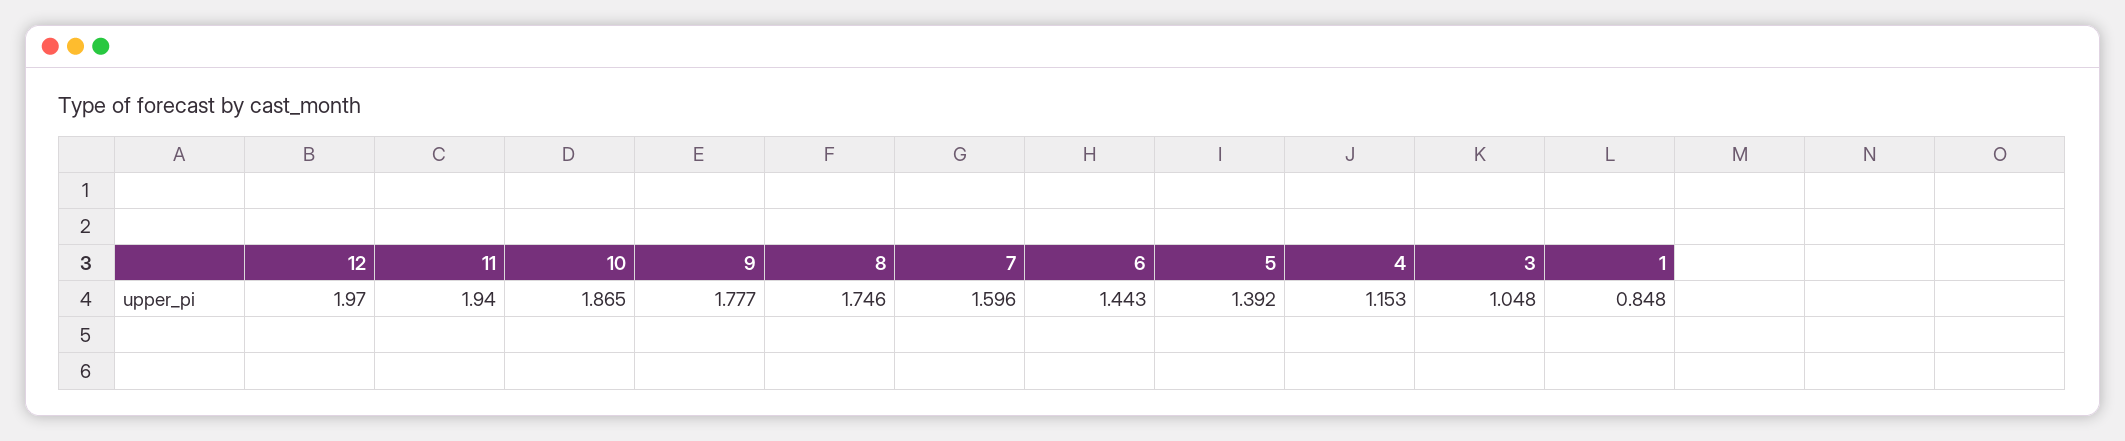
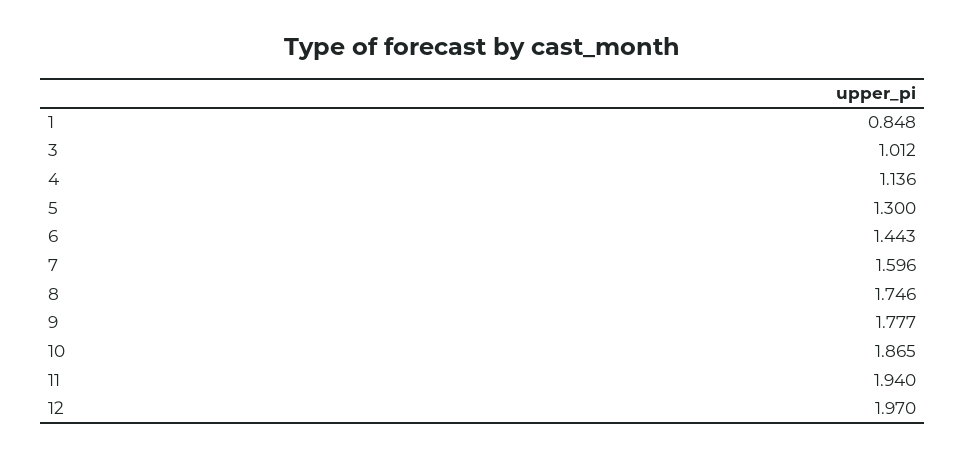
  {
    "12": 1.97,
    "11": 1.94,
    "10": 1.865,
    "9": 1.777,
    "8": 1.746,
    "7": 1.596,
    "6": 1.443,
-   "5": 1.392,
+   "5": 1.3,
-   "4": 1.153,
+   "4": 1.136,
-   "3": 1.048,
+   "3": 1.012,
    "1": 0.848
  }

